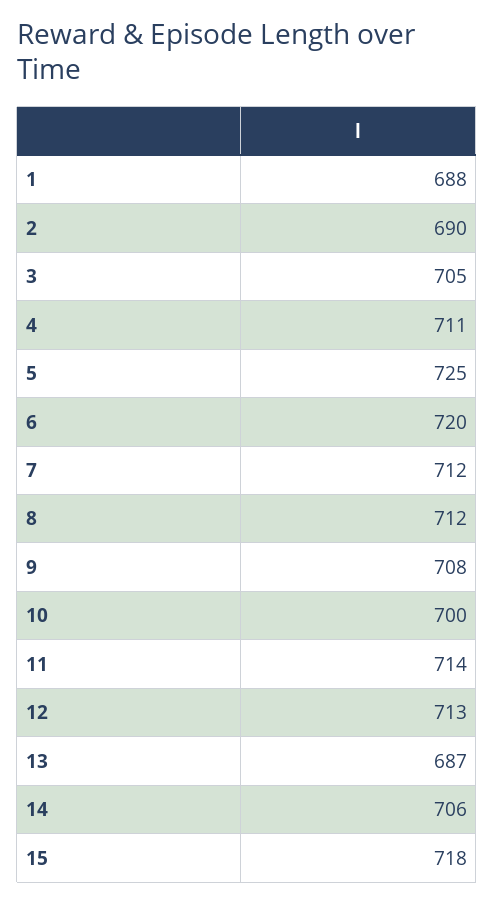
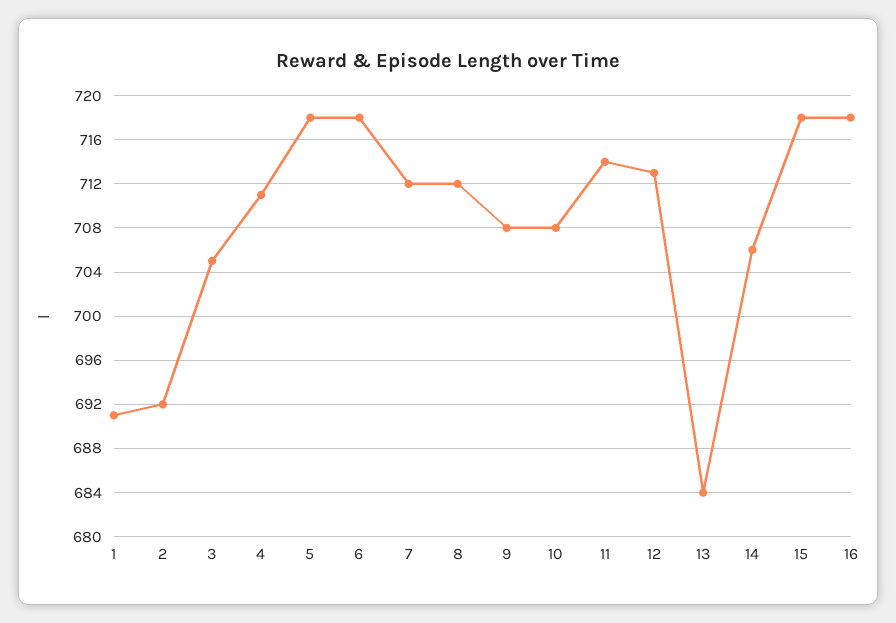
  {
-   "1": 688,
+   "1": 691,
-   "2": 690,
+   "2": 692,
    "3": 705,
    "4": 711,
-   "5": 725,
+   "5": 718,
-   "6": 720,
+   "6": 718,
    "7": 712,
    "8": 712,
    "9": 708,
-   "10": 700,
+   "10": 708,
    "11": 714,
    "12": 713,
-   "13": 687,
+   "13": 684,
    "14": 706,
-   "15": 718
+   "15": 718,
+   "16": 718
  }

